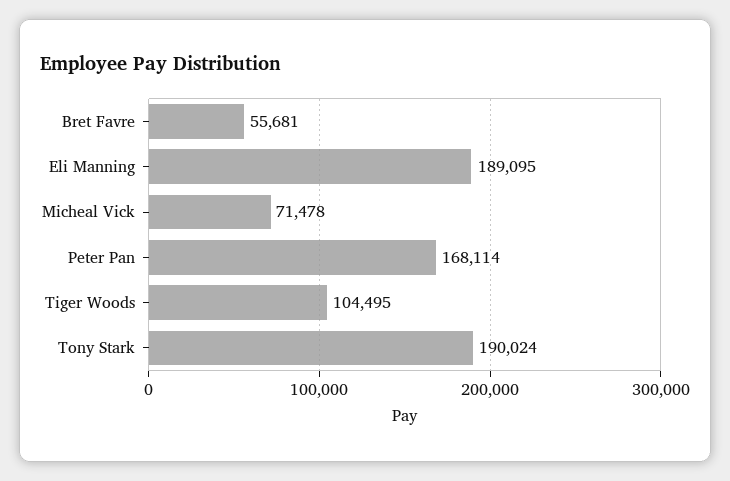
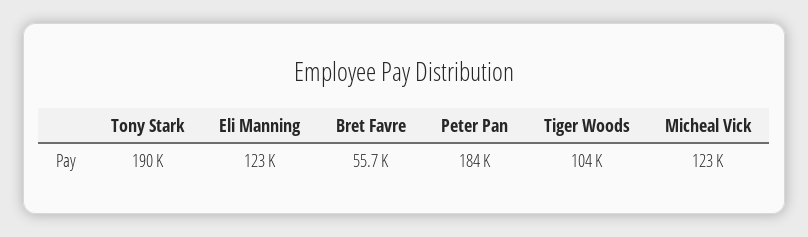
  {
    "Bret Favre": 55681,
-   "Eli Manning": 189095,
+   "Eli Manning": 123000,
-   "Micheal Vick": 71478,
+   "Micheal Vick": 123000,
-   "Peter Pan": 168114,
+   "Peter Pan": 184000,
    "Tiger Woods": 104495,
    "Tony Stark": 190024
  }

